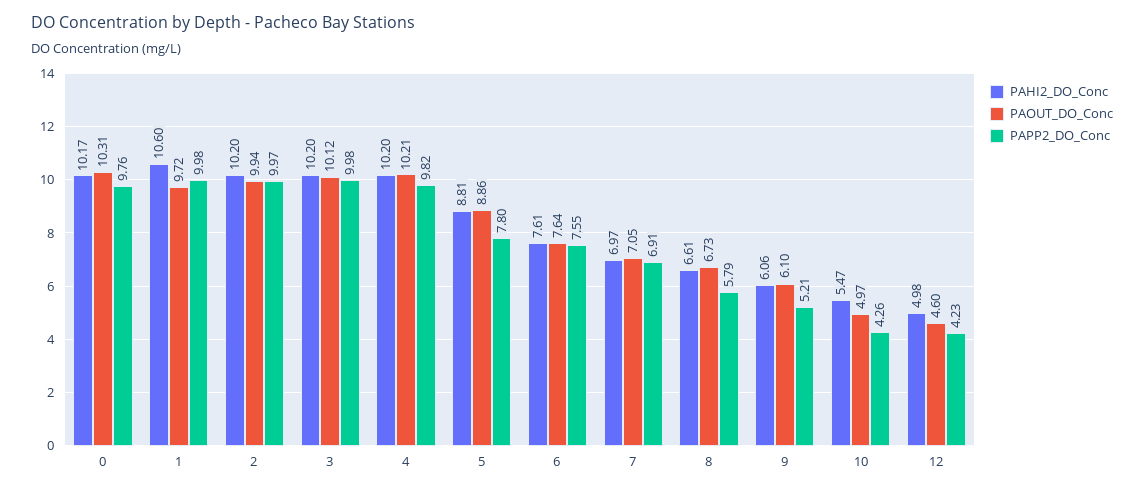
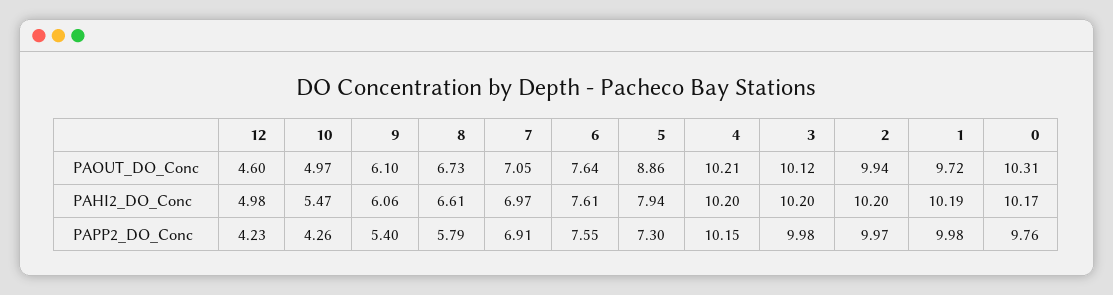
  {
    "PAHI2_DO_Conc": {
      "0": 10.17,
-     "1": 10.6,
+     "1": 10.19,
      "2": 10.2,
      "3": 10.2,
      "4": 10.2,
-     "5": 8.81,
+     "5": 7.94,
      "6": 7.61,
      "7": 6.97,
      "8": 6.61,
      "9": 6.06,
      "10": 5.47,
      "12": 4.98
    },
    "PAOUT_DO_Conc": {
      "0": 10.31,
      "1": 9.72,
      "2": 9.94,
      "3": 10.12,
      "4": 10.21,
      "5": 8.86,
      "6": 7.64,
      "7": 7.05,
      "8": 6.73,
      "9": 6.1,
      "10": 4.97,
      "12": 4.6
    },
    "PAPP2_DO_Conc": {
      "0": 9.76,
      "1": 9.98,
      "2": 9.97,
      "3": 9.98,
-     "4": 9.82,
+     "4": 10.15,
-     "5": 7.8,
+     "5": 7.3,
      "6": 7.55,
      "7": 6.91,
      "8": 5.79,
-     "9": 5.21,
+     "9": 5.4,
      "10": 4.26,
      "12": 4.23
    }
  }

